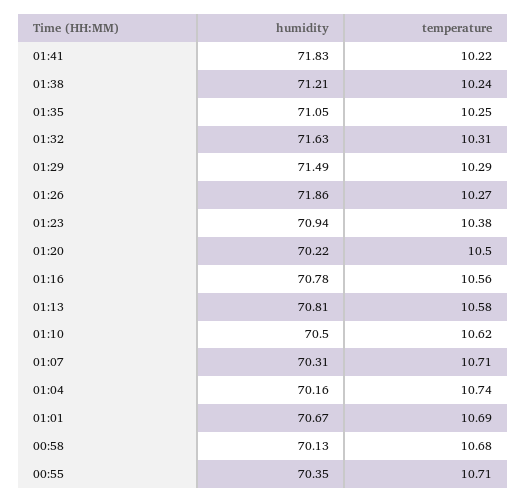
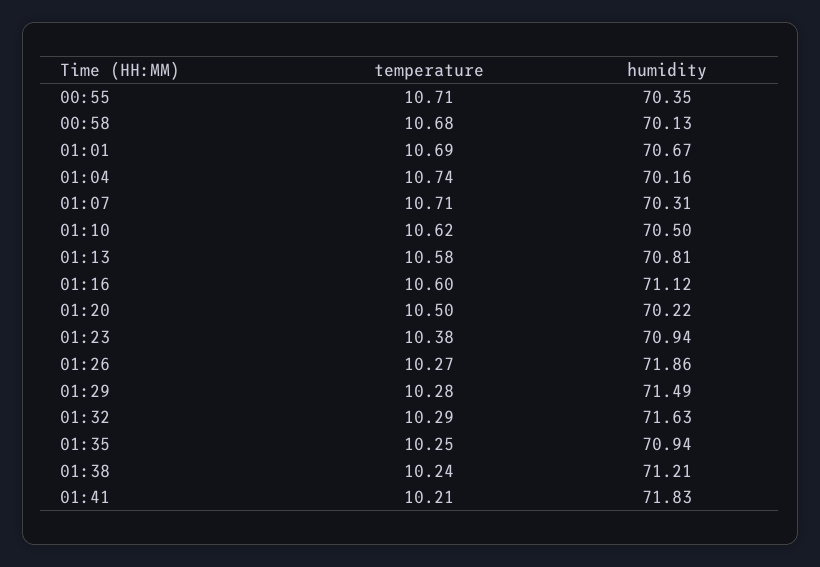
  {
    "humidity": {
      "01:41": 71.83,
      "01:38": 71.21,
-     "01:35": 71.05,
+     "01:35": 70.94,
      "01:32": 71.63,
      "01:29": 71.49,
      "01:26": 71.86,
      "01:23": 70.94,
      "01:20": 70.22,
-     "01:16": 70.78,
+     "01:16": 71.12,
      "01:13": 70.81,
      "01:10": 70.5,
      "01:07": 70.31,
      "01:04": 70.16,
      "01:01": 70.67,
      "00:58": 70.13,
      "00:55": 70.35
    },
    "temperature": {
-     "01:41": 10.22,
+     "01:41": 10.21,
      "01:38": 10.24,
      "01:35": 10.25,
-     "01:32": 10.31,
+     "01:32": 10.29,
-     "01:29": 10.29,
+     "01:29": 10.28,
      "01:26": 10.27,
      "01:23": 10.38,
      "01:20": 10.5,
-     "01:16": 10.56,
+     "01:16": 10.6,
      "01:13": 10.58,
      "01:10": 10.62,
      "01:07": 10.71,
      "01:04": 10.74,
      "01:01": 10.69,
      "00:58": 10.68,
      "00:55": 10.71
    }
  }

